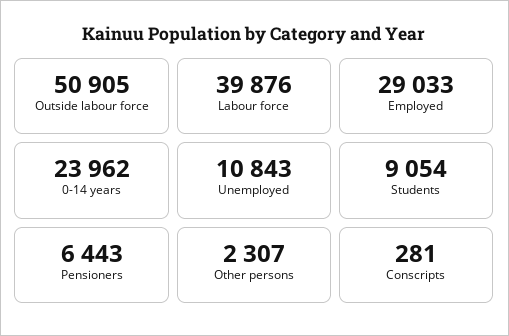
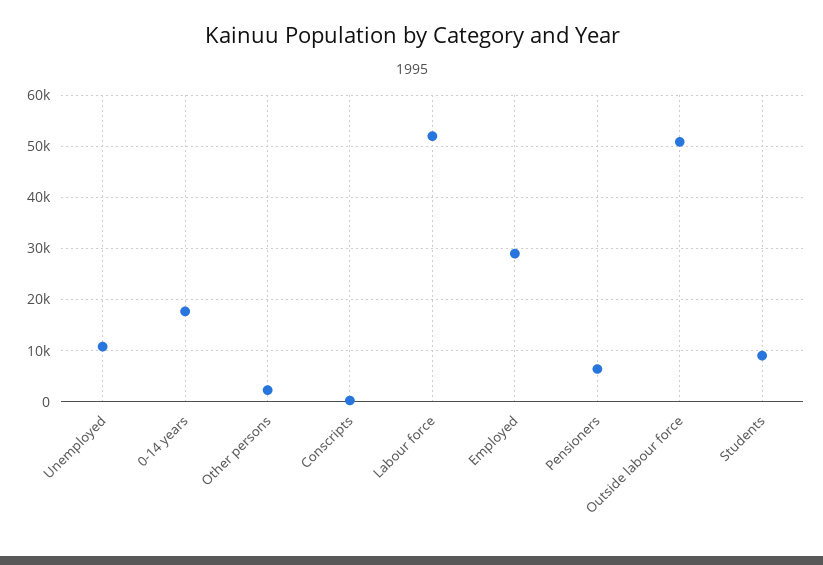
  {
    "Outside labour force": 50905,
-   "Labour force": 39876,
+   "Labour force": 52000,
    "Employed": 29033,
-   "0-14 years": 23962,
+   "0-14 years": 18000,
    "Unemployed": 10843,
    "Students": 9054,
    "Pensioners": 6443,
    "Other persons": 2307,
    "Conscripts": 281
  }

